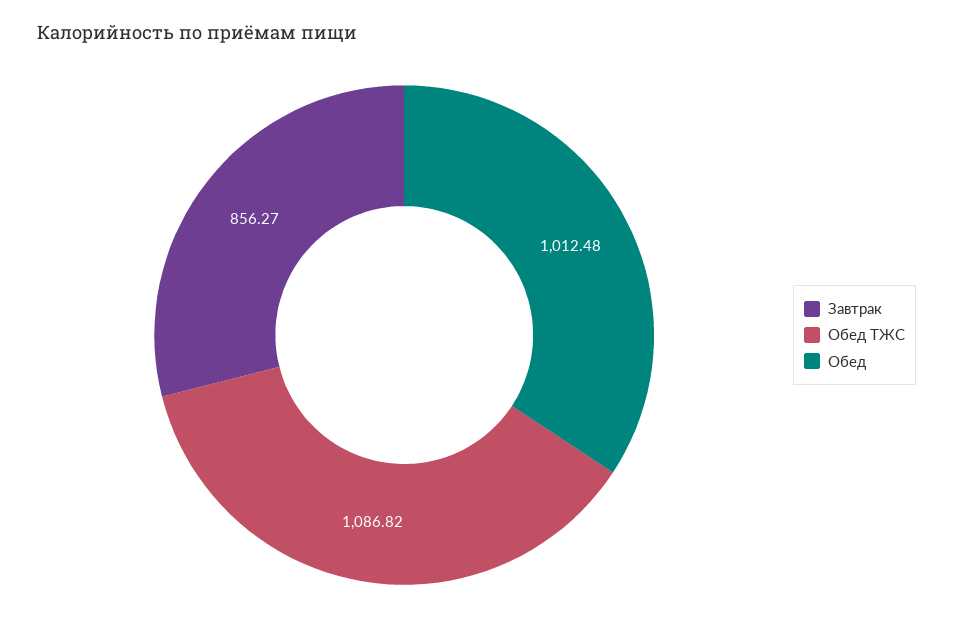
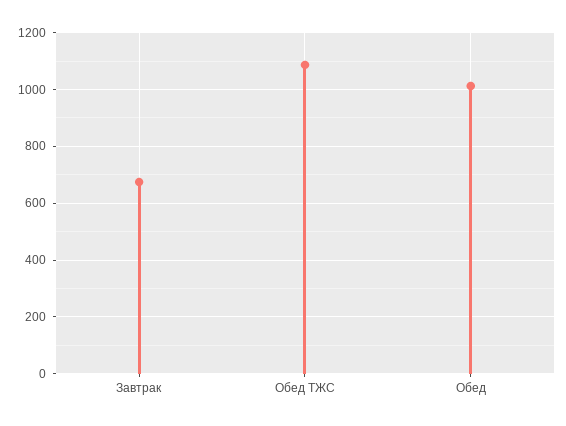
  {
-   "Завтрак": 856.27,
+   "Завтрак": 675,
    "Обед ТЖС": 1086.82,
    "Обед": 1012.48
  }

